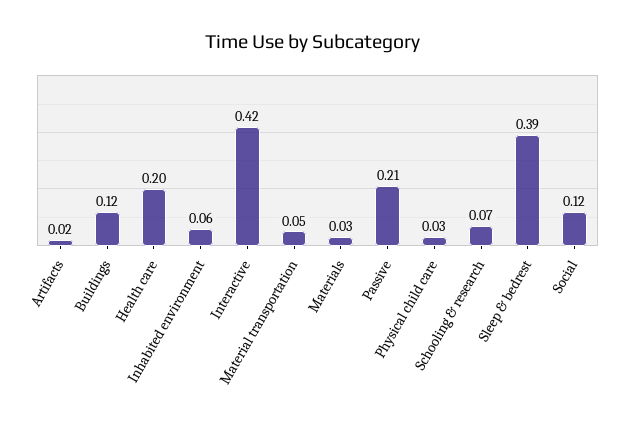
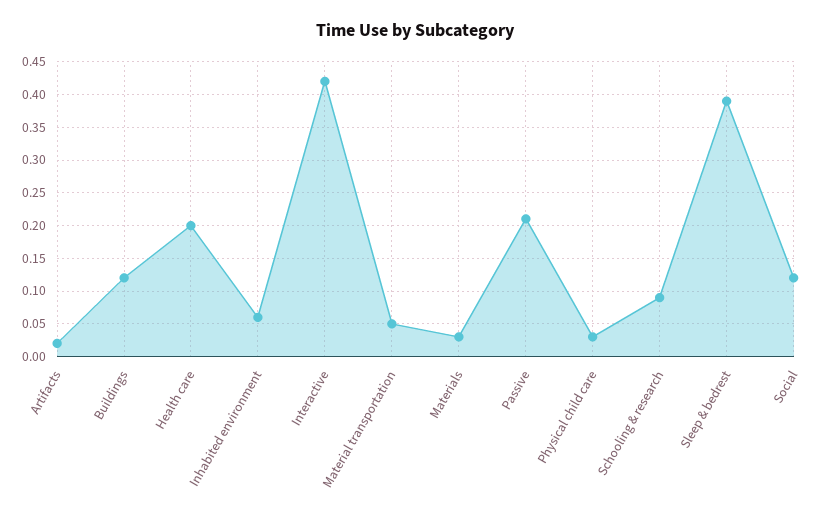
  {
    "Artifacts": 0.02,
    "Buildings": 0.12,
    "Health care": 0.2,
    "Inhabited environment": 0.06,
    "Interactive": 0.42,
    "Material transportation": 0.05,
    "Materials": 0.03,
    "Passive": 0.21,
    "Physical child care": 0.03,
-   "Schooling & research": 0.07,
+   "Schooling & research": 0.09,
    "Sleep & bedrest": 0.39,
    "Social": 0.12
  }

